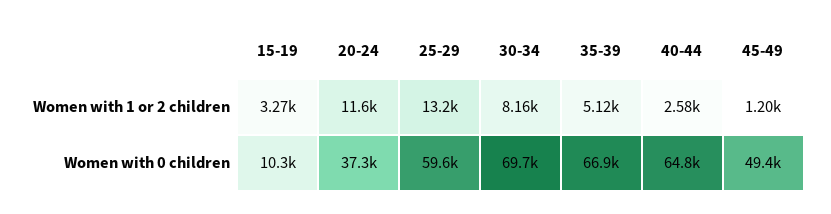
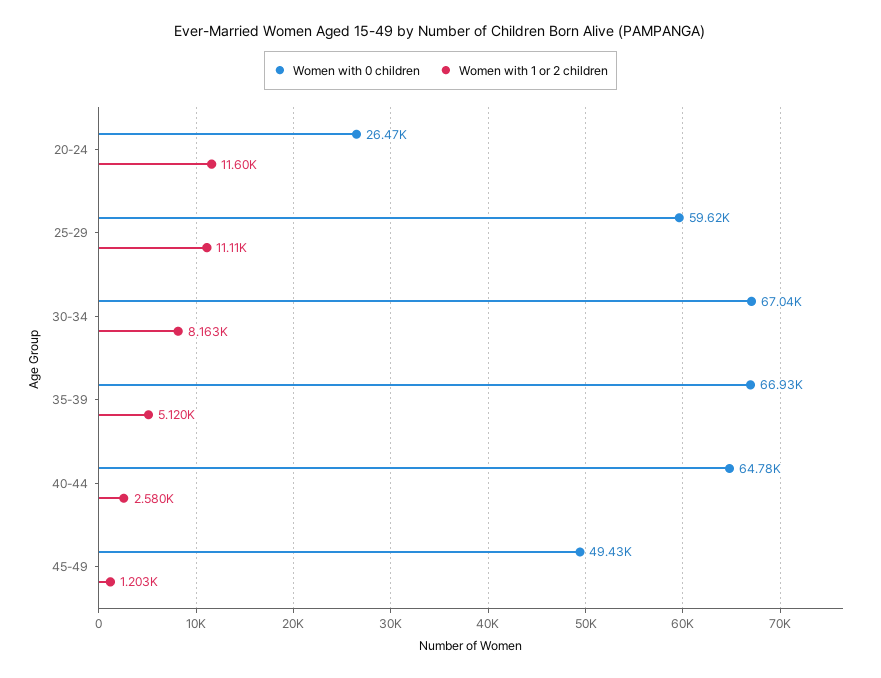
  {
    "Women with 1 or 2 children": {
-     "15-19": 3270,
      "20-24": 11600,
-     "25-29": 13200,
+     "25-29": 11110,
      "30-34": 8163,
      "35-39": 5120,
      "40-44": 2580,
      "45-49": 1203
    },
    "Women with 0 children": {
-     "15-19": 10300,
-     "20-24": 37300,
+     "20-24": 26470,
      "25-29": 59620,
-     "30-34": 69700,
+     "30-34": 67040,
      "35-39": 66930,
      "40-44": 64780,
      "45-49": 49430
    }
  }

